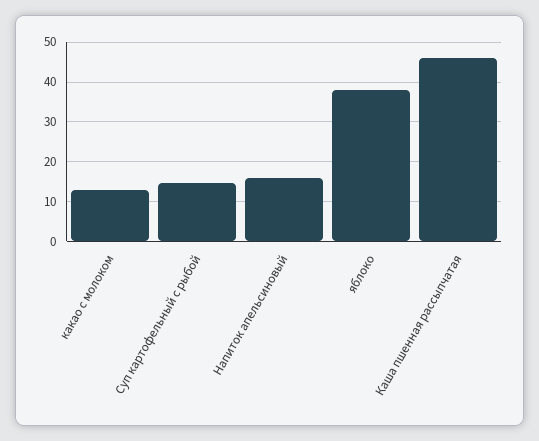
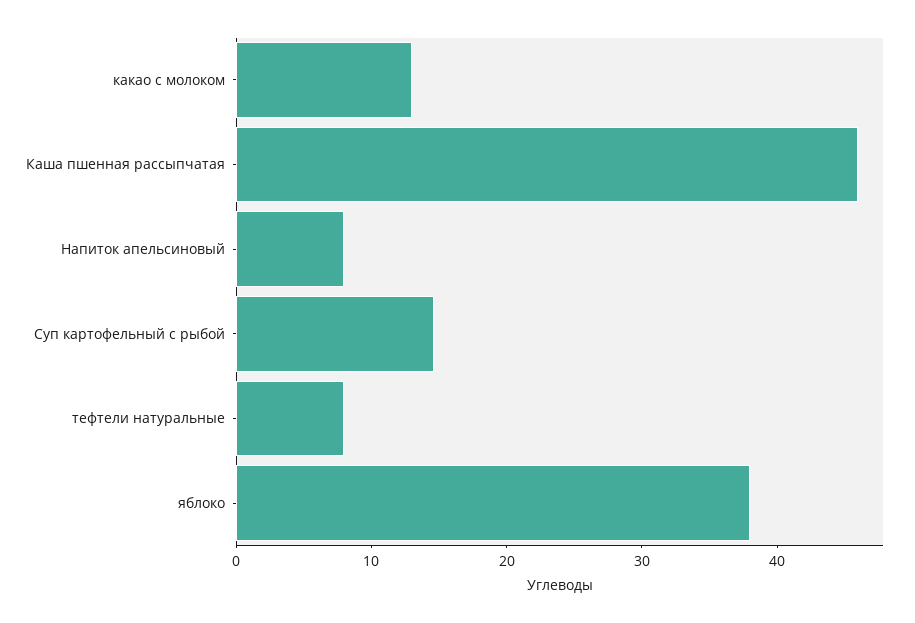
  {
    "какао с молоком": 14,
    "Суп картофельный с рыбой": 14,
-   "Напиток апельсиновый": 16,
+   "Напиток апельсиновый": 8,
    "яблоко": 38,
-   "Каша пшенная рассыпчатая": 46
+   "Каша пшенная рассыпчатая": 46,
+   "тефтели натуральные": 8
  }

